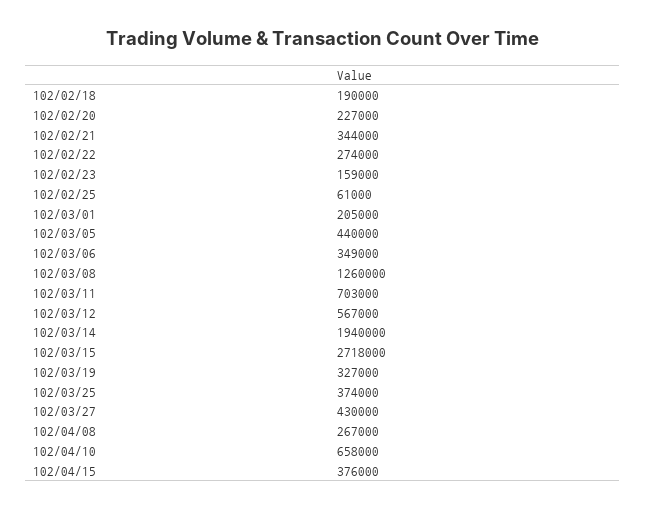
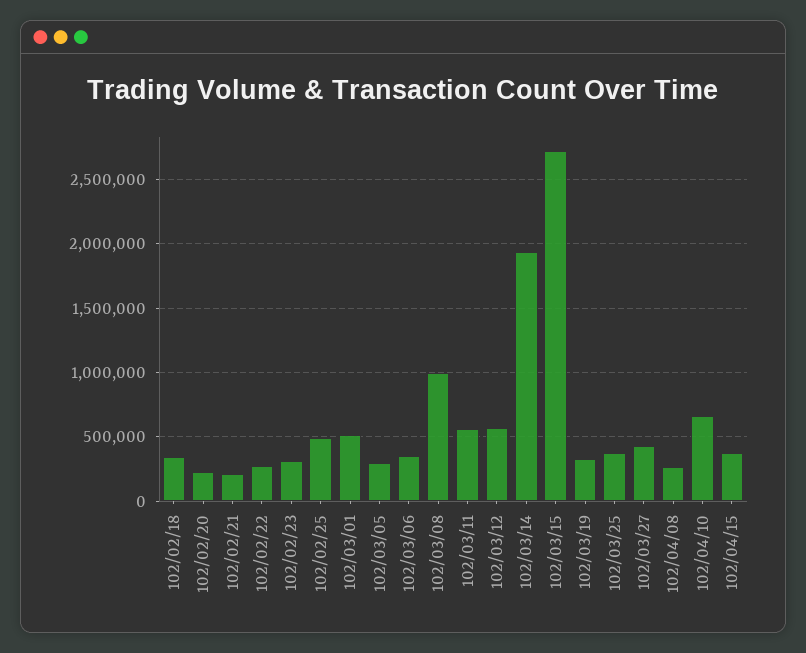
  {
-   "102/02/18": 190000,
+   "102/02/18": 350000,
    "102/02/20": 227000,
-   "102/02/21": 344000,
+   "102/02/21": 200000,
    "102/02/22": 274000,
-   "102/02/23": 159000,
+   "102/02/23": 300000,
-   "102/02/25": 61000,
+   "102/02/25": 500000,
-   "102/03/01": 205000,
+   "102/03/01": 500000,
-   "102/03/05": 440000,
+   "102/03/05": 300000,
    "102/03/06": 349000,
-   "102/03/08": 1260000,
+   "102/03/08": 1000000,
-   "102/03/11": 703000,
+   "102/03/11": 550000,
    "102/03/12": 567000,
    "102/03/14": 1940000,
    "102/03/15": 2718000,
    "102/03/19": 327000,
    "102/03/25": 374000,
    "102/03/27": 430000,
    "102/04/08": 267000,
    "102/04/10": 658000,
    "102/04/15": 376000
  }

